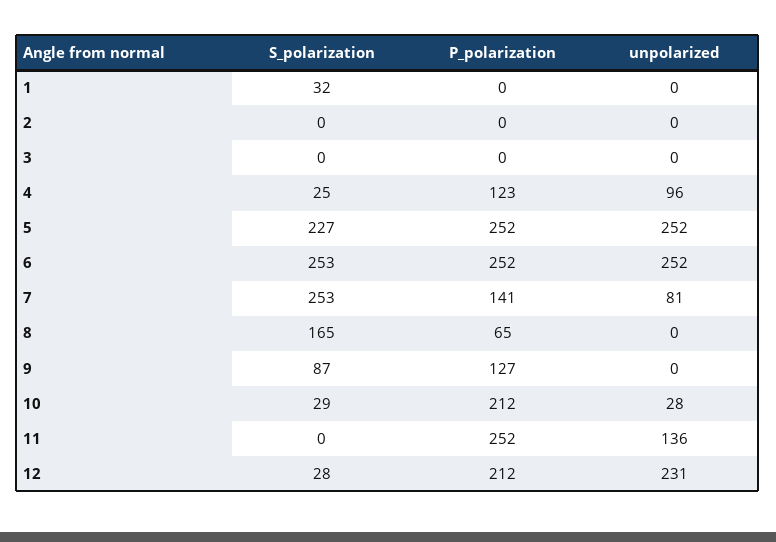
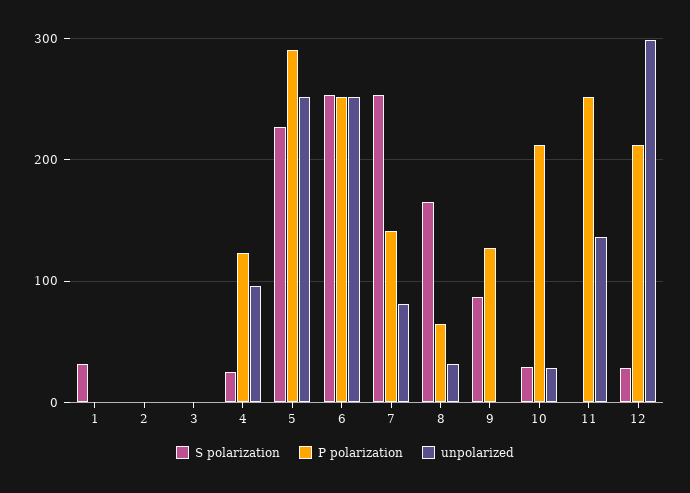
  {
    "S_polarization": {
      "1": 32,
      "2": 0,
      "3": 0,
      "4": 25,
      "5": 227,
      "6": 253,
      "7": 253,
      "8": 165,
      "9": 87,
      "10": 29,
      "11": 0,
      "12": 28
    },
    "P_polarization": {
      "1": 0,
      "2": 0,
      "3": 0,
      "4": 123,
-     "5": 252,
+     "5": 290,
      "6": 252,
      "7": 141,
      "8": 65,
      "9": 127,
      "10": 212,
      "11": 252,
      "12": 212
    },
    "unpolarized": {
      "1": 0,
      "2": 0,
      "3": 0,
      "4": 96,
      "5": 252,
      "6": 252,
      "7": 81,
-     "8": 0,
+     "8": 30,
      "9": 0,
      "10": 28,
      "11": 136,
-     "12": 231
+     "12": 300
    }
  }

